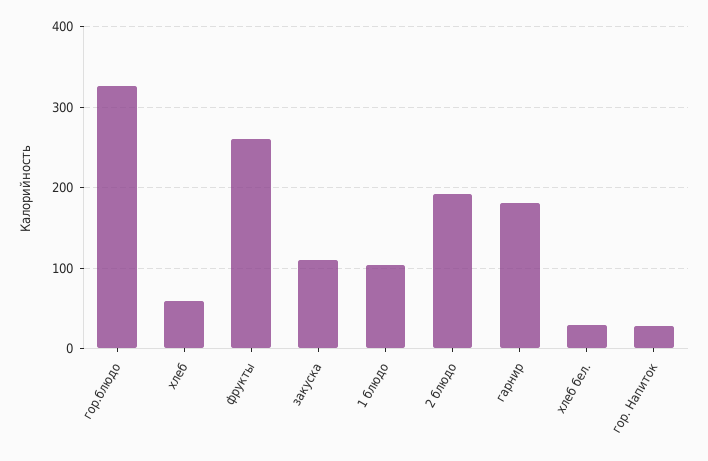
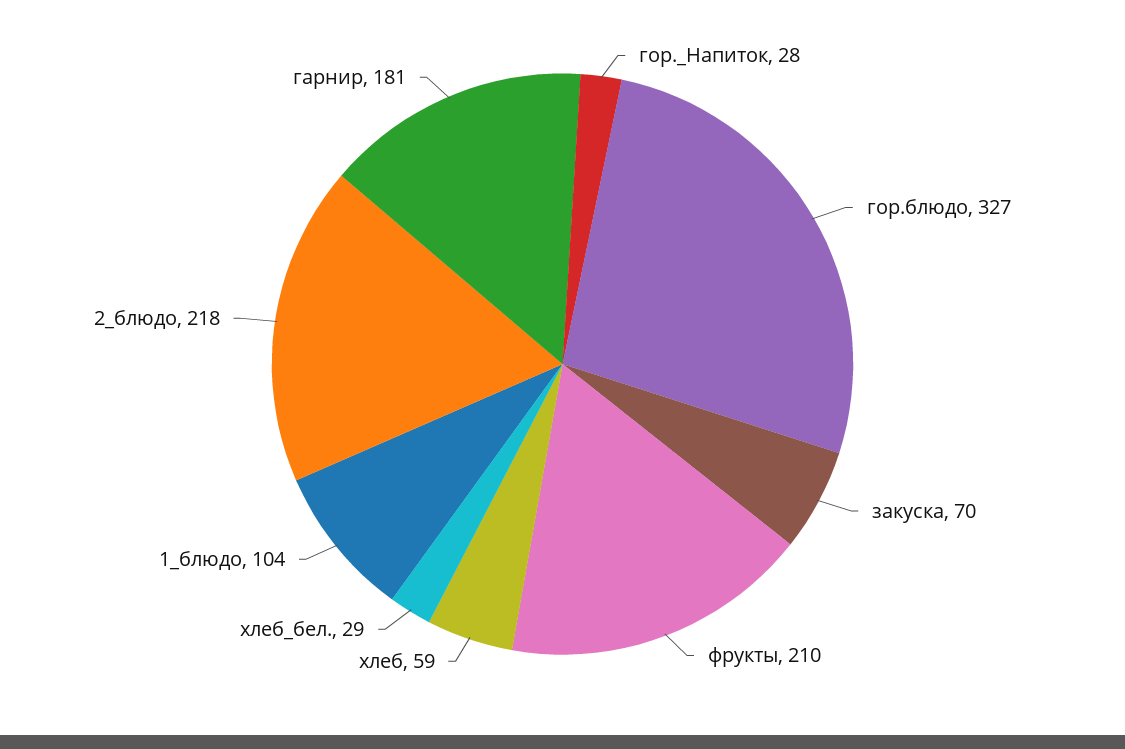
  {
    "гор.блюдо": 327,
    "хлеб": 59,
-   "фрукты": 260,
+   "фрукты": 210,
-   "закуска": 110,
+   "закуска": 70,
    "1 блюдо": 104,
-   "2 блюдо": 190,
+   "2 блюдо": 218,
    "гарнир": 181,
    "хлеб бел.": 29,
    "гор. Напиток": 28
  }

